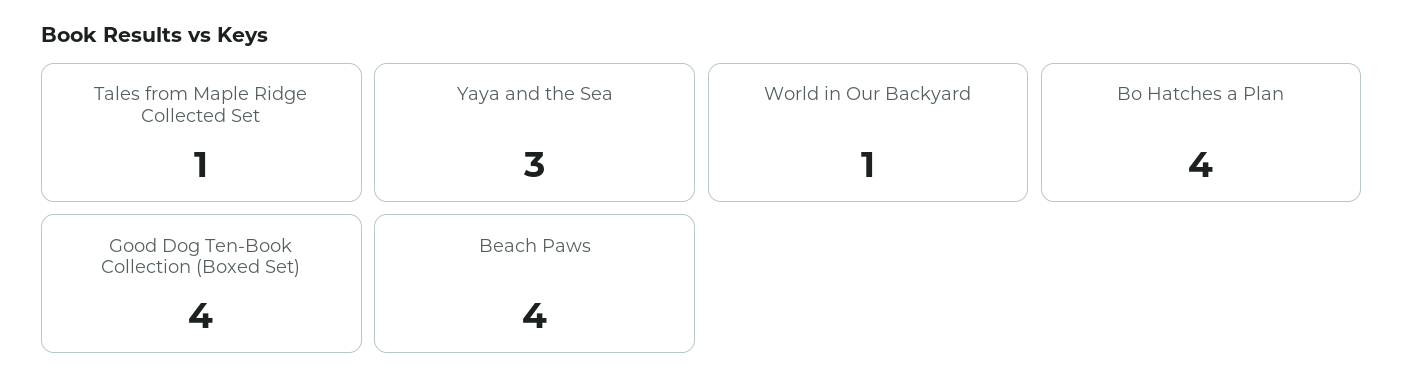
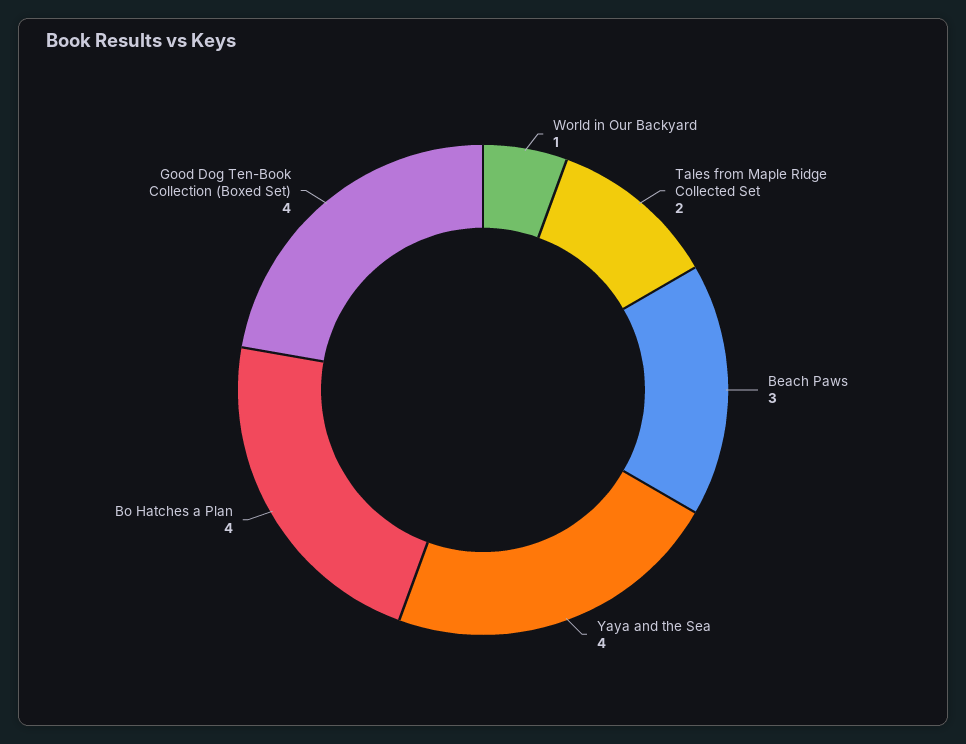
  {
-   "Tales from Maple Ridge Collected Set": 1,
+   "Tales from Maple Ridge Collected Set": 2,
-   "Yaya and the Sea": 3,
+   "Yaya and the Sea": 4,
    "World in Our Backyard": 1,
    "Bo Hatches a Plan": 4,
    "Good Dog Ten-Book Collection (Boxed Set)": 4,
-   "Beach Paws": 4
+   "Beach Paws": 3
  }

